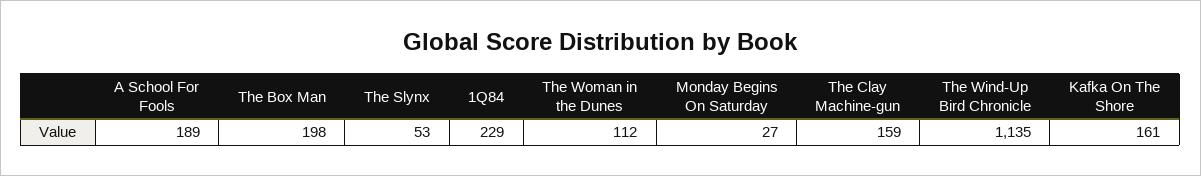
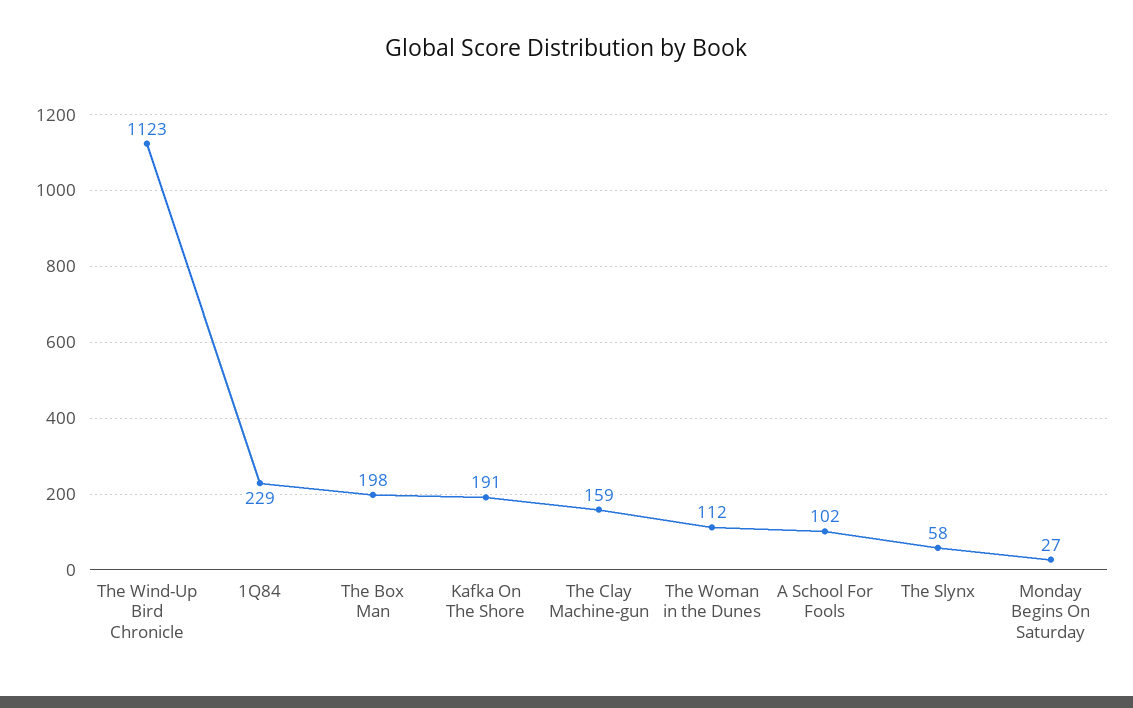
  {
-   "A School For Fools": 189,
+   "A School For Fools": 102,
    "The Box Man": 198,
-   "The Slynx": 53,
+   "The Slynx": 58,
    "1Q84": 229,
    "The Woman in the Dunes": 112,
    "Monday Begins On Saturday": 27,
    "The Clay Machine-gun": 159,
-   "The Wind-Up Bird Chronicle": 1135,
+   "The Wind-Up Bird Chronicle": 1123,
-   "Kafka On The Shore": 161
+   "Kafka On The Shore": 191
  }

